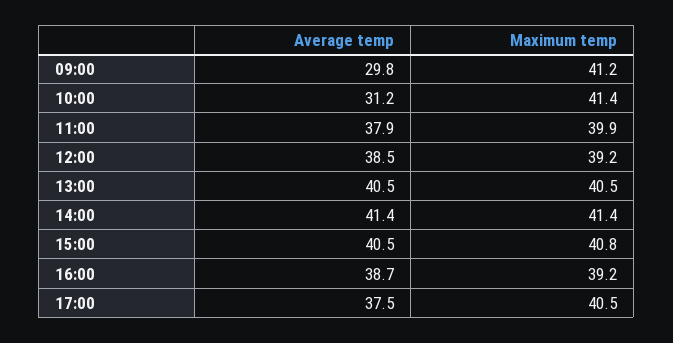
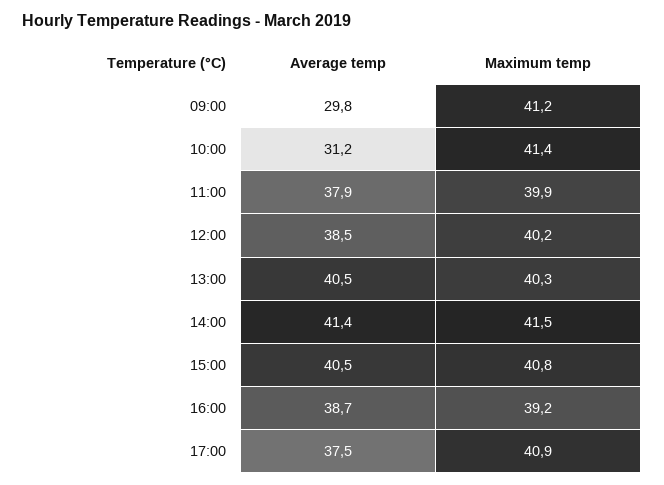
  {
    "Average temp": {
      "09:00": 29.8,
      "10:00": 31.2,
      "11:00": 37.9,
      "12:00": 38.5,
      "13:00": 40.5,
      "14:00": 41.4,
      "15:00": 40.5,
      "16:00": 38.7,
      "17:00": 37.5
    },
    "Maximum temp": {
      "09:00": 41.2,
      "10:00": 41.4,
      "11:00": 39.9,
-     "12:00": 39.2,
+     "12:00": 40.2,
-     "13:00": 40.5,
+     "13:00": 40.3,
-     "14:00": 41.4,
+     "14:00": 41.5,
      "15:00": 40.8,
      "16:00": 39.2,
-     "17:00": 40.5
+     "17:00": 40.9
    }
  }

